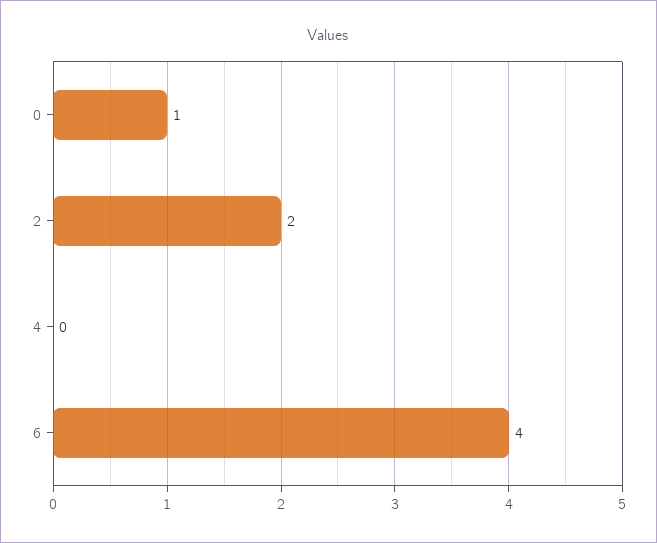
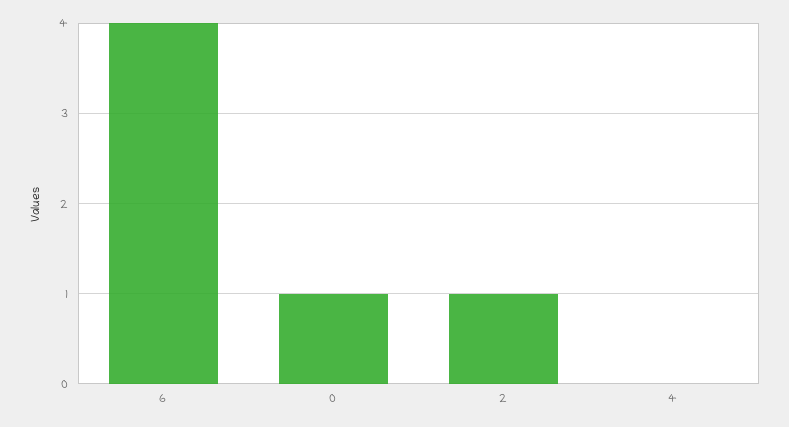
  {
    "0": 1,
-   "2": 2,
+   "2": 1,
    "4": 0,
    "6": 4
  }

